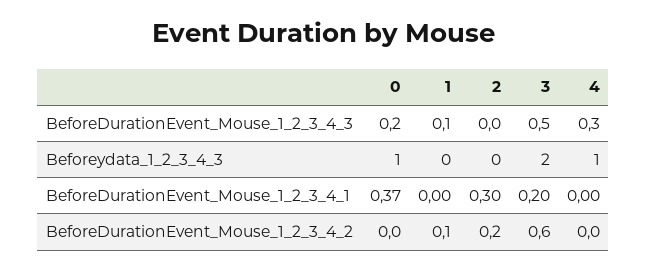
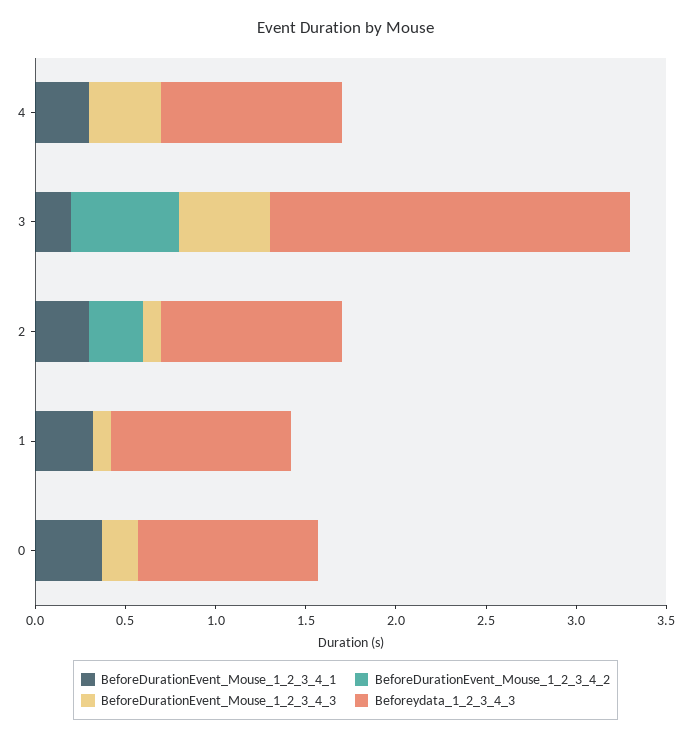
  {
    "BeforeDurationEvent_Mouse_1_2_3_4_3": {
      "0": 0.2,
      "1": 0.1,
-     "2": 0,
+     "2": 0.1,
      "3": 0.5,
-     "4": 0.3
+     "4": 0.4
    },
    "Beforeydata_1_2_3_4_3": {
      "0": 1,
-     "1": 0,
+     "1": 1,
-     "2": 0,
+     "2": 1,
      "3": 2,
      "4": 1
    },
    "BeforeDurationEvent_Mouse_1_2_3_4_1": {
      "0": 0.37,
-     "1": 0,
+     "1": 0.3,
      "2": 0.3,
      "3": 0.2,
-     "4": 0
+     "4": 0.3
    },
    "BeforeDurationEvent_Mouse_1_2_3_4_2": {
      "0": 0,
-     "1": 0.1,
+     "1": 0,
-     "2": 0.2,
+     "2": 0.3,
      "3": 0.6,
      "4": 0
    }
  }

